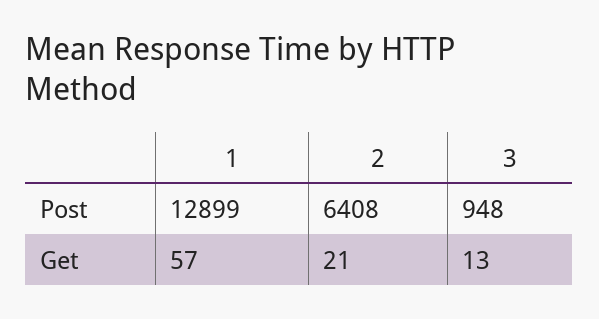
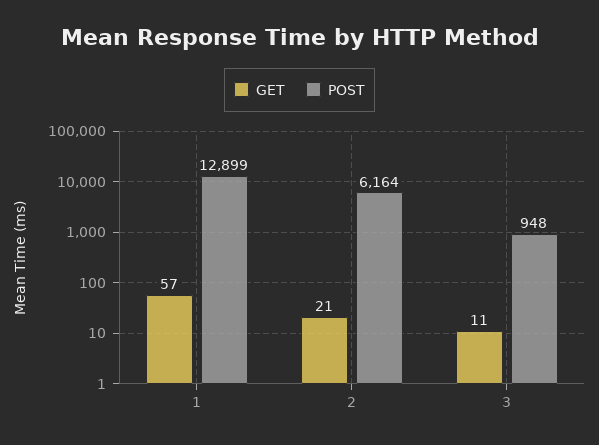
  {
    "Post": {
      "1": 12899,
-     "2": 6408,
+     "2": 6164,
      "3": 948
    },
    "Get": {
      "1": 57,
      "2": 21,
-     "3": 13
+     "3": 11
    }
  }

